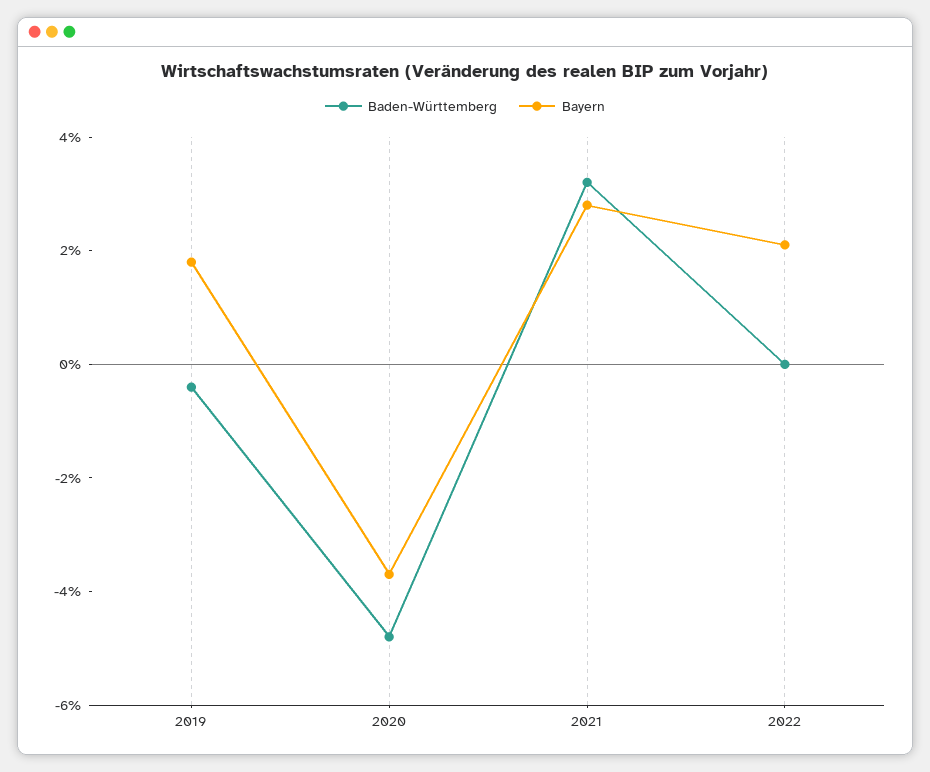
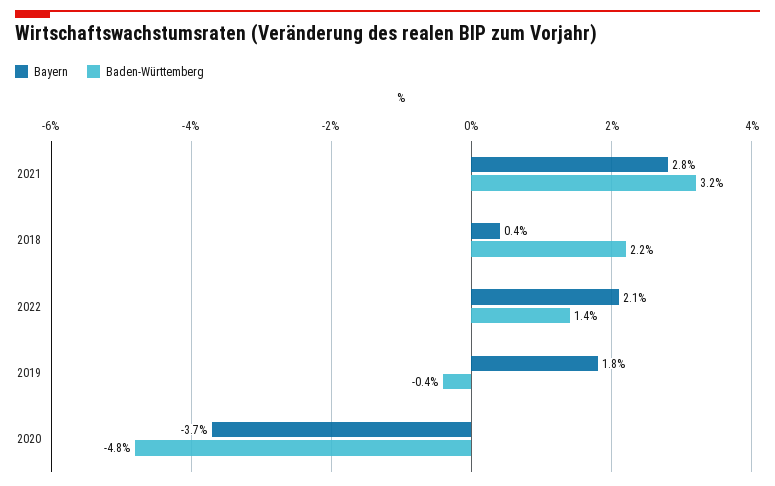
  {
    "Baden-Württemberg": {
      "2019": -0.4,
      "2020": -4.8,
      "2021": 3.2,
-     "2022": 0
+     "2022": 1.4,
+     "2018": 2.2
    },
    "Bayern": {
      "2019": 1.8,
      "2020": -3.7,
      "2021": 2.8,
-     "2022": 2.1
+     "2022": 2.1,
+     "2018": 0.4
    }
  }

